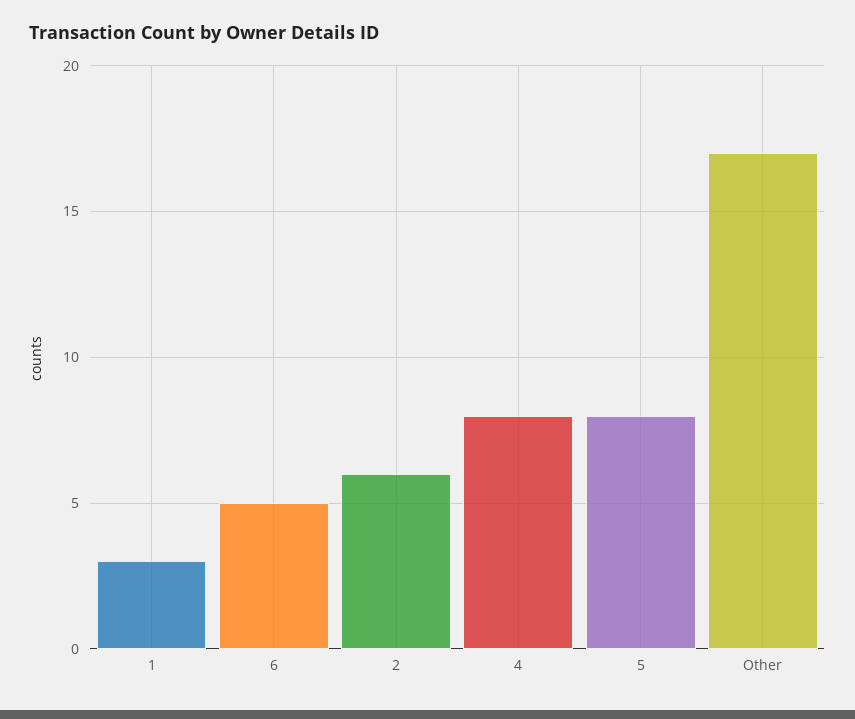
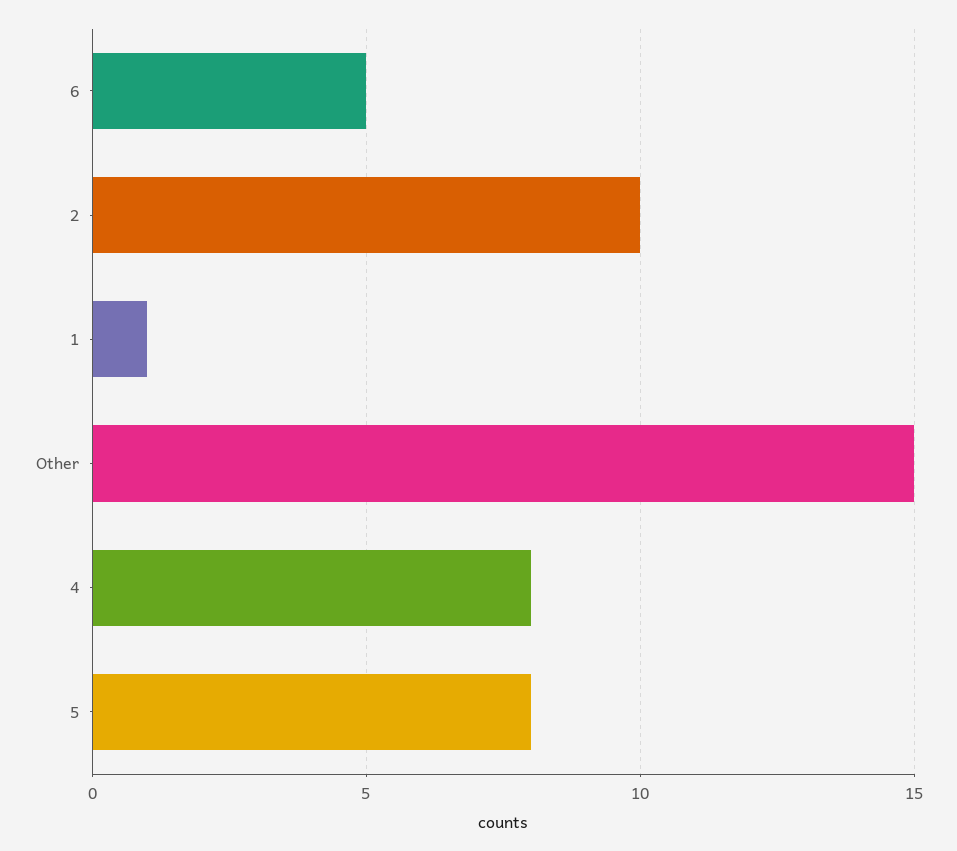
  {
-   "1": 3,
+   "1": 1,
    "6": 5,
-   "2": 6,
+   "2": 10,
    "4": 8,
    "5": 8,
-   "Other": 17
+   "Other": 15
  }

